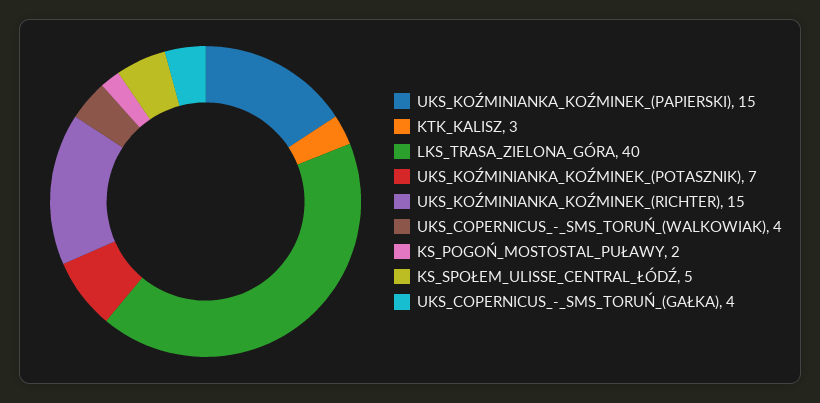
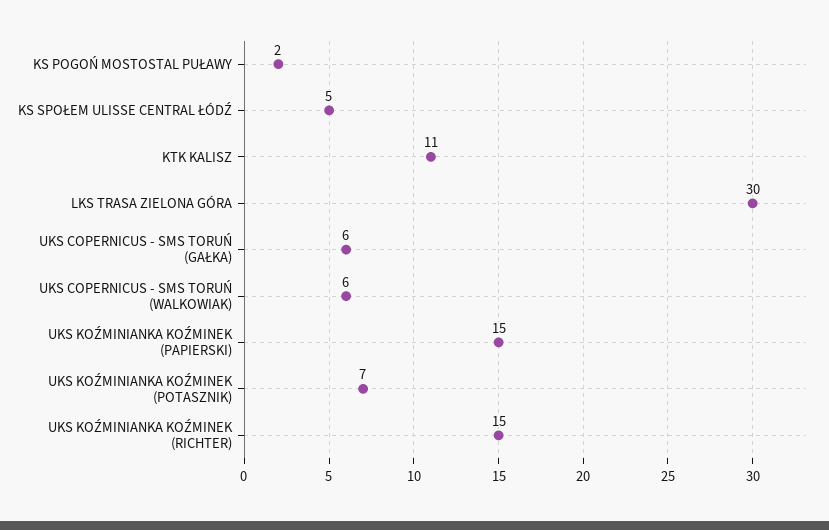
  {
    "UKS_KOŹMINIANKA_KOŹMINEK_(PAPIERSKI)": 15,
-   "KTK_KALISZ": 3,
+   "KTK_KALISZ": 11,
-   "LKS_TRASA_ZIELONA_GÓRA": 40,
+   "LKS_TRASA_ZIELONA_GÓRA": 30,
    "UKS_KOŹMINIANKA_KOŹMINEK_(POTASZNIK)": 7,
    "UKS_KOŹMINIANKA_KOŹMINEK_(RICHTER)": 15,
-   "UKS_COPERNICUS_-_SMS_TORUŃ_(WALKOWIAK)": 4,
+   "UKS_COPERNICUS_-_SMS_TORUŃ_(WALKOWIAK)": 6,
    "KS_POGOŃ_MOSTOSTAL_PUŁAWY": 2,
    "KS_SPOŁEM_ULISSE_CENTRAL_ŁÓDŹ": 5,
-   "UKS_COPERNICUS_-_SMS_TORUŃ_(GAŁKA)": 4
+   "UKS_COPERNICUS_-_SMS_TORUŃ_(GAŁKA)": 6
  }

